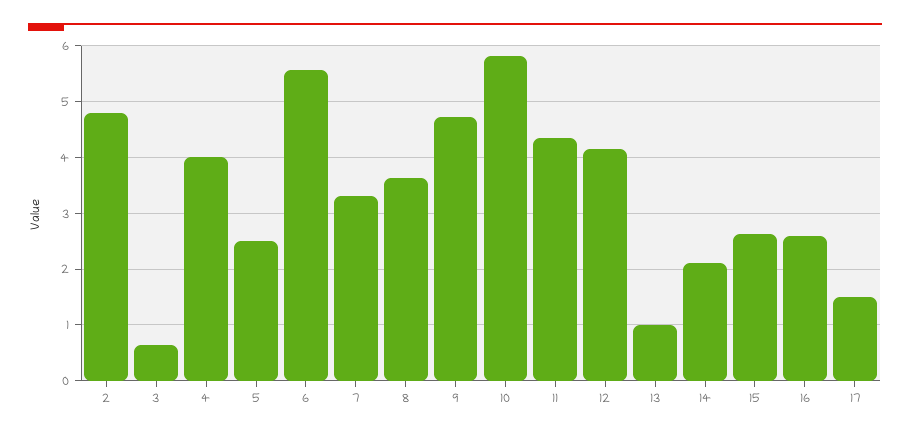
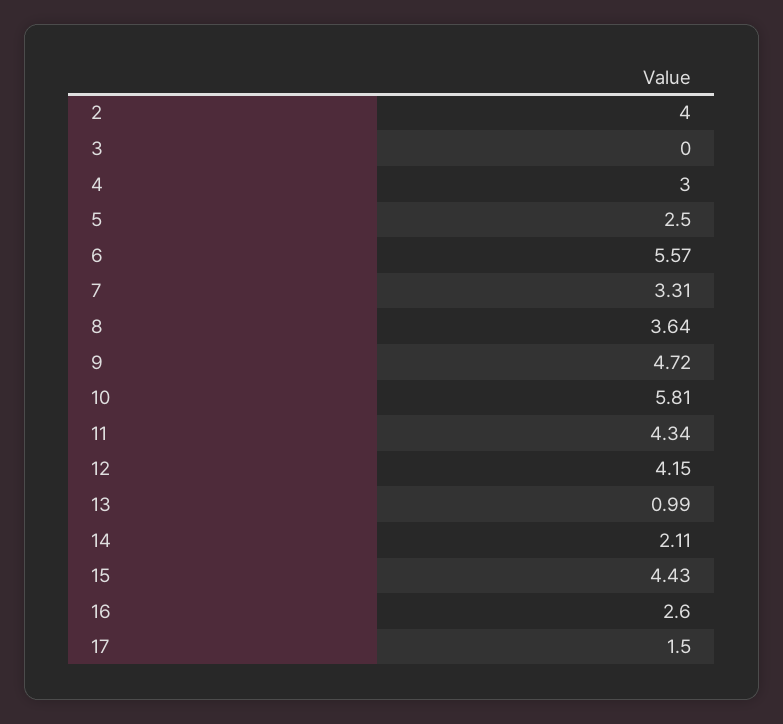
  {
-   "2": 4.8,
+   "2": 4,
-   "3": 0.6,
+   "3": 0,
-   "4": 4,
+   "4": 3,
    "5": 2.5,
    "6": 5.57,
    "7": 3.31,
    "8": 3.64,
    "9": 4.72,
    "10": 5.81,
    "11": 4.34,
    "12": 4.15,
    "13": 0.99,
    "14": 2.11,
-   "15": 2.6,
+   "15": 4.43,
    "16": 2.6,
    "17": 1.5
  }

